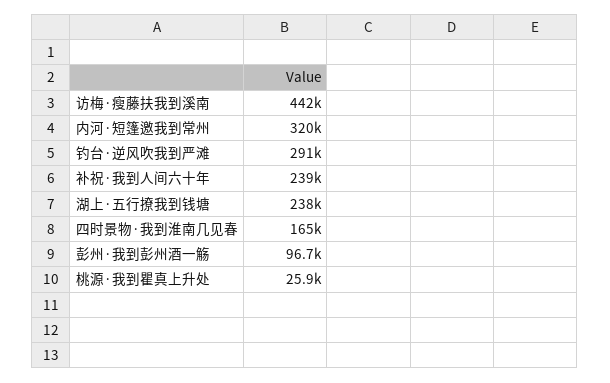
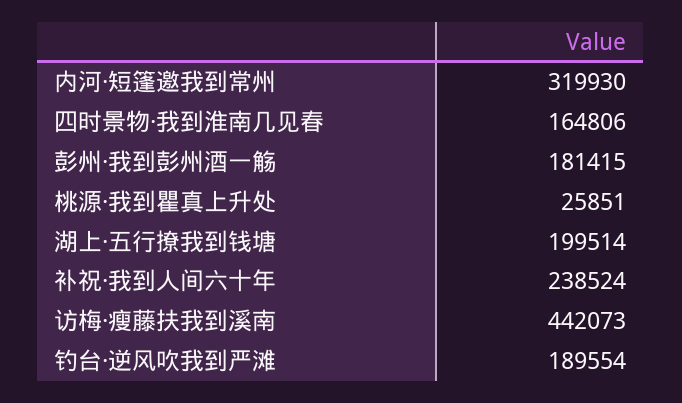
  {
    "访梅·瘦藤扶我到溪南": 442073,
    "内河·短篷邀我到常州": 319930,
-   "钓台·逆风吹我到严滩": 291000,
+   "钓台·逆风吹我到严滩": 189554,
    "补祝·我到人间六十年": 238524,
-   "湖上·五行撩我到钱塘": 238000,
+   "湖上·五行撩我到钱塘": 199514,
    "四时景物·我到淮南几见春": 164806,
-   "彭州·我到彭州酒一觞": 96700,
+   "彭州·我到彭州酒一觞": 181415,
    "桃源·我到瞿真上升处": 25851
  }

